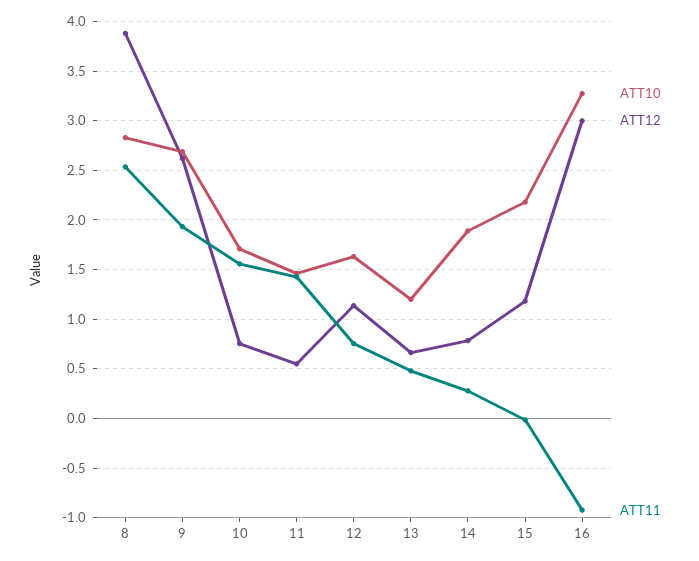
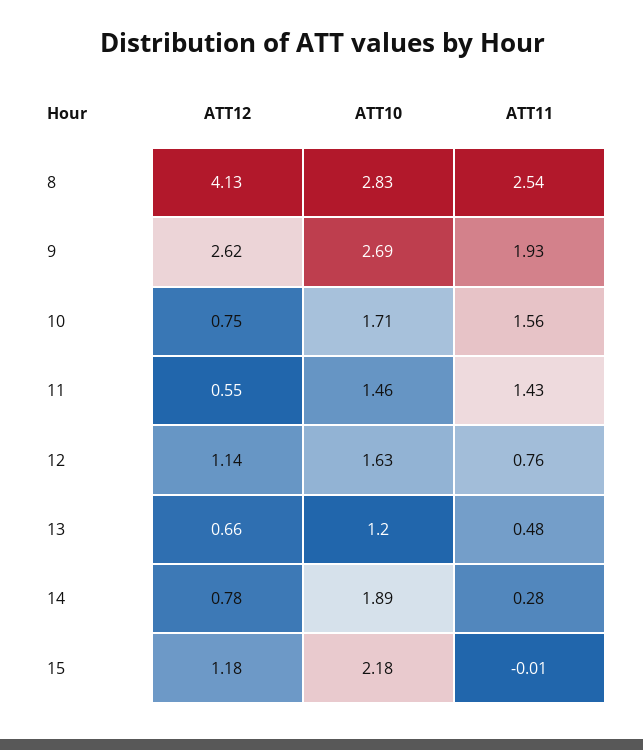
  {
    "ATT10": {
      "8": 2.83,
      "9": 2.69,
      "10": 1.71,
      "11": 1.46,
      "12": 1.63,
      "13": 1.2,
      "14": 1.89,
-     "15": 2.18,
+     "15": 2.18
-     "16": 3.3
    },
    "ATT12": {
-     "8": 3.9,
+     "8": 4.13,
      "9": 2.62,
      "10": 0.75,
      "11": 0.55,
      "12": 1.14,
      "13": 0.66,
      "14": 0.78,
-     "15": 1.18,
+     "15": 1.18
-     "16": 3
    },
    "ATT11": {
      "8": 2.54,
      "9": 1.93,
      "10": 1.56,
      "11": 1.43,
      "12": 0.76,
      "13": 0.48,
      "14": 0.28,
-     "15": -0.01,
+     "15": -0.01
-     "16": -0.9
    }
  }

